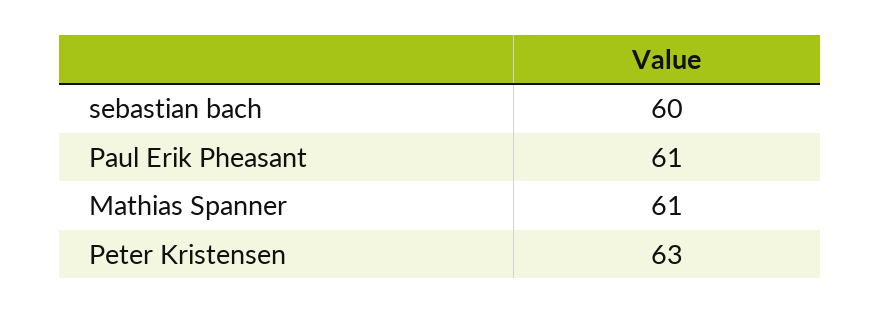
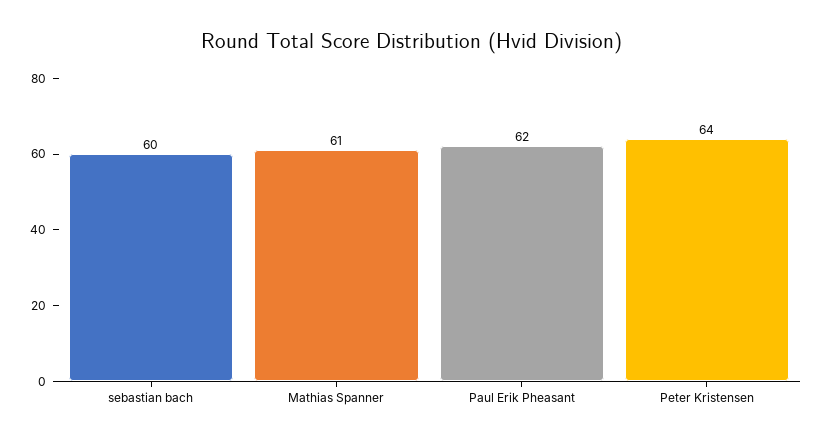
  {
    "sebastian bach": 60,
-   "Paul Erik Pheasant": 61,
+   "Paul Erik Pheasant": 62,
    "Mathias Spanner": 61,
-   "Peter Kristensen": 63
+   "Peter Kristensen": 64
  }

